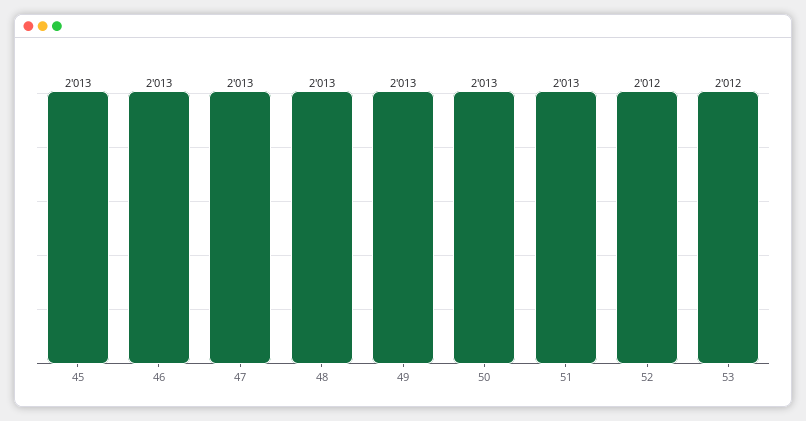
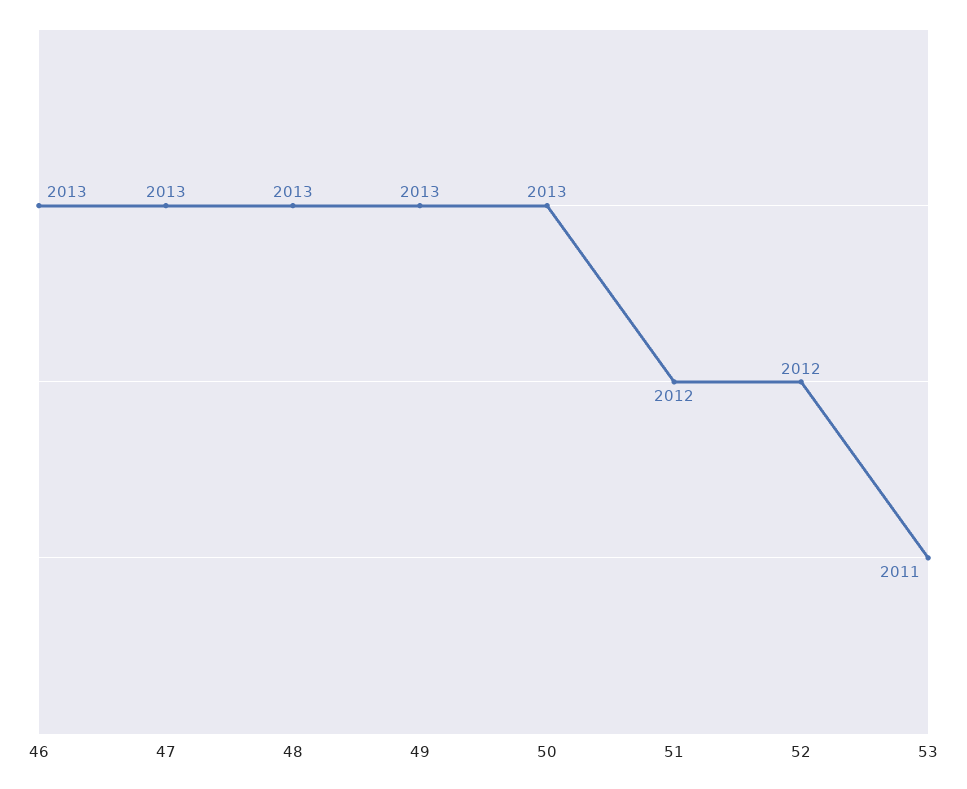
  {
-   "45": 2013,
    "46": 2013,
    "47": 2013,
    "48": 2013,
    "49": 2013,
    "50": 2013,
-   "51": 2013,
+   "51": 2012,
    "52": 2012,
-   "53": 2012
+   "53": 2011
  }

